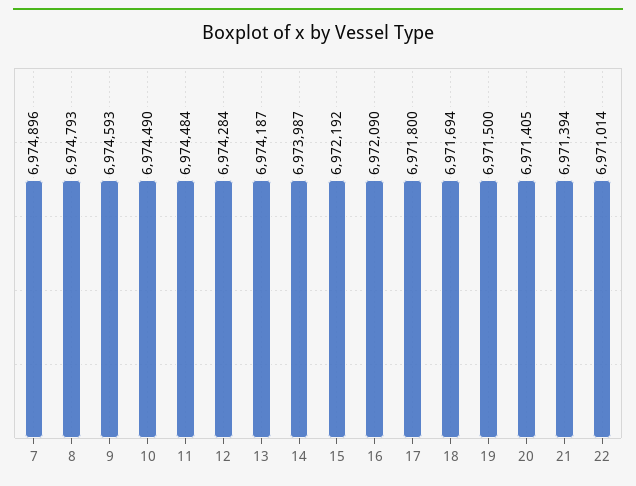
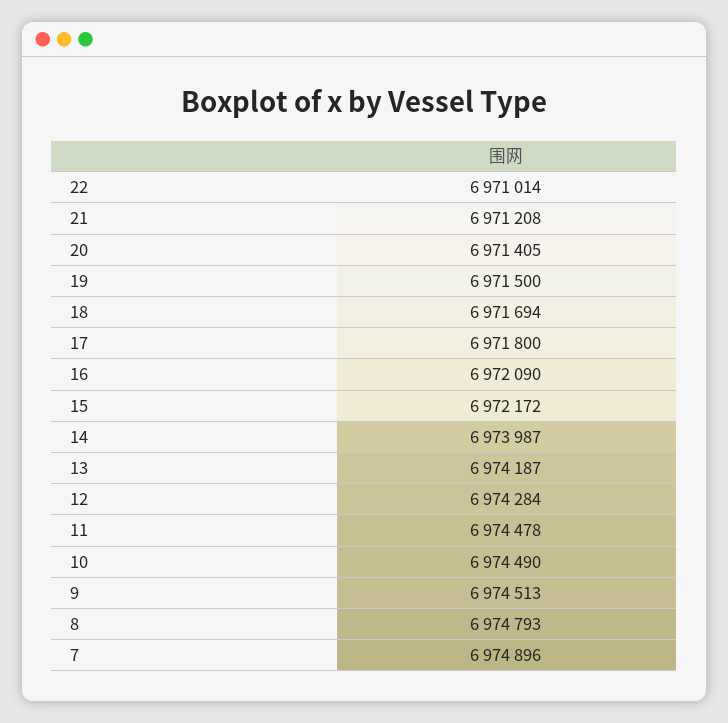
  {
    "7": 6974896,
    "8": 6974793,
-   "9": 6974593,
+   "9": 6974513,
    "10": 6974490,
-   "11": 6974484,
+   "11": 6974478,
    "12": 6974284,
    "13": 6974187,
    "14": 6973987,
-   "15": 6972192,
+   "15": 6972172,
    "16": 6972090,
    "17": 6971800,
    "18": 6971694,
    "19": 6971500,
    "20": 6971405,
-   "21": 6971394,
+   "21": 6971208,
    "22": 6971014
  }

